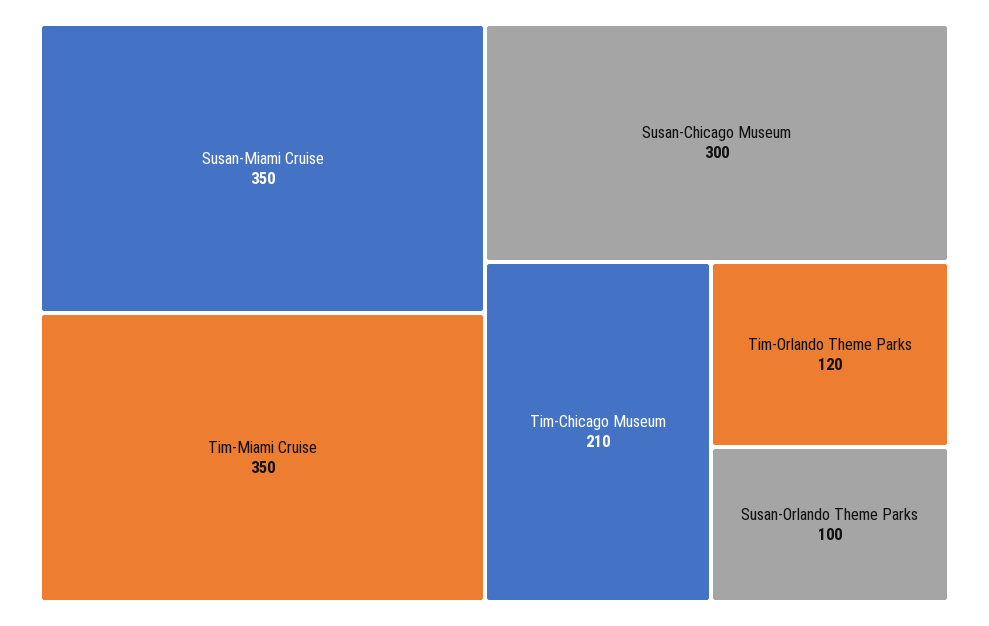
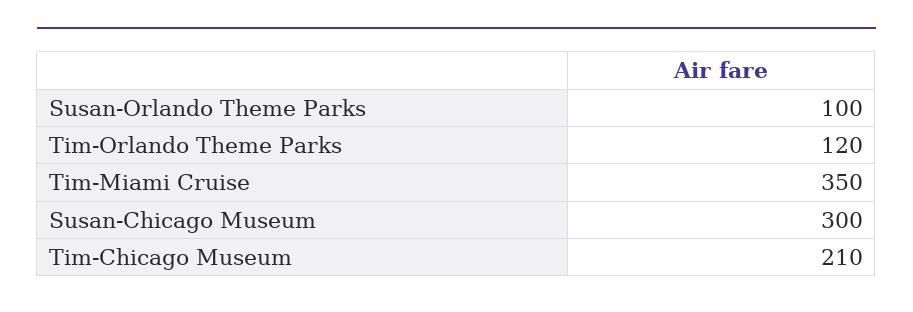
  {
-   "Susan-Miami Cruise": 350,
    "Tim-Miami Cruise": 350,
    "Susan-Chicago Museum": 300,
    "Tim-Chicago Museum": 210,
    "Tim-Orlando Theme Parks": 120,
    "Susan-Orlando Theme Parks": 100
  }

